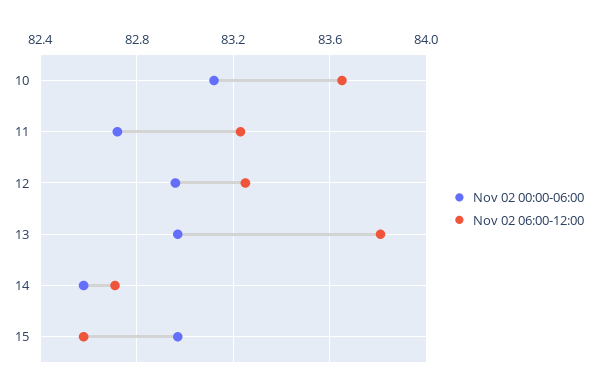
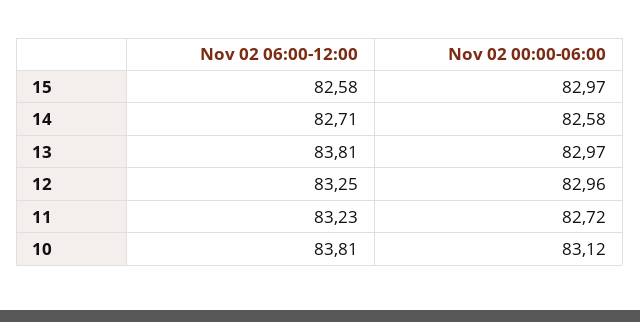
  {
    "Nov 02 00:00-06:00": {
      "10": 83.12,
      "11": 82.72,
      "12": 82.96,
      "13": 82.97,
      "14": 82.58,
      "15": 82.97
    },
    "Nov 02 06:00-12:00": {
-     "10": 83.65,
+     "10": 83.81,
      "11": 83.23,
      "12": 83.25,
      "13": 83.81,
      "14": 82.71,
      "15": 82.58
    }
  }

